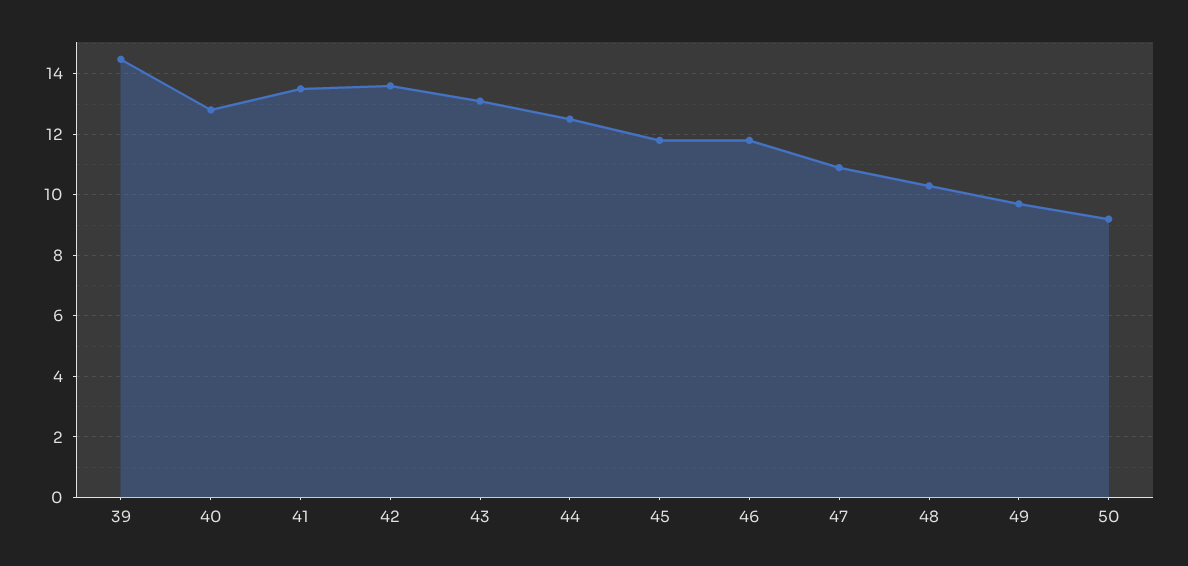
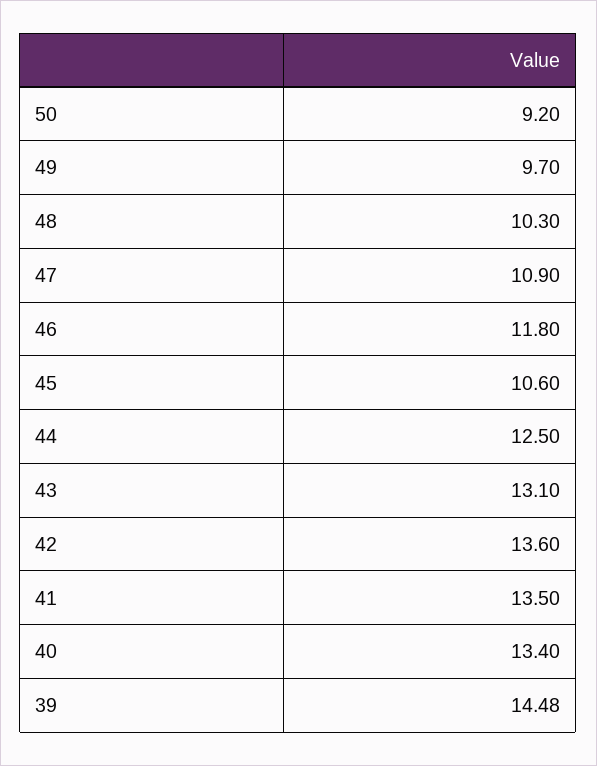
  {
    "39": 14.48,
-   "40": 12.8,
+   "40": 13.4,
    "41": 13.5,
    "42": 13.6,
    "43": 13.1,
    "44": 12.5,
-   "45": 11.8,
+   "45": 10.6,
    "46": 11.8,
    "47": 10.9,
    "48": 10.3,
    "49": 9.7,
    "50": 9.2
  }

